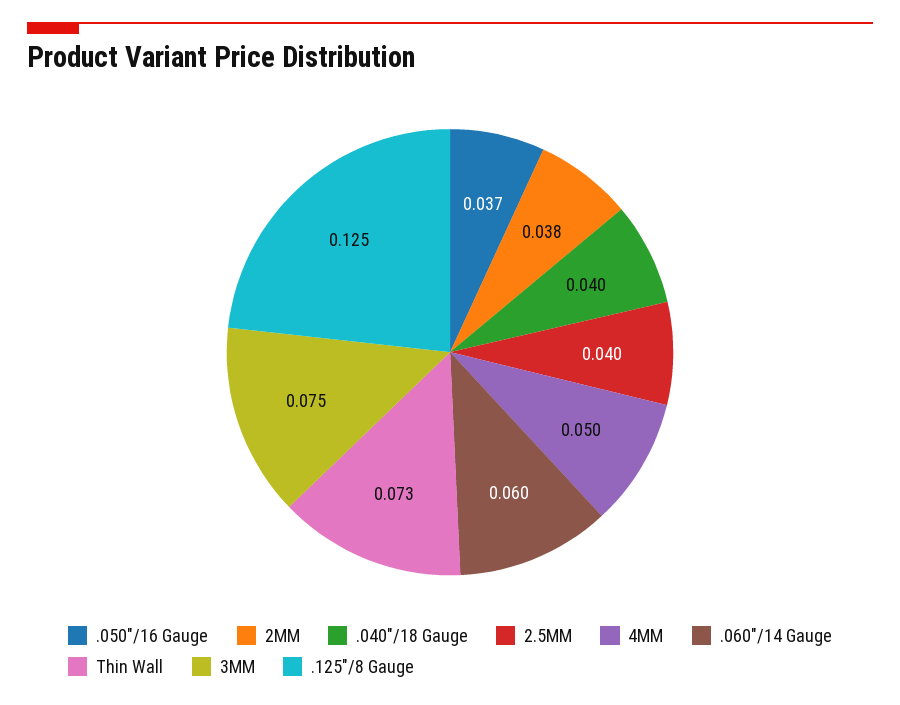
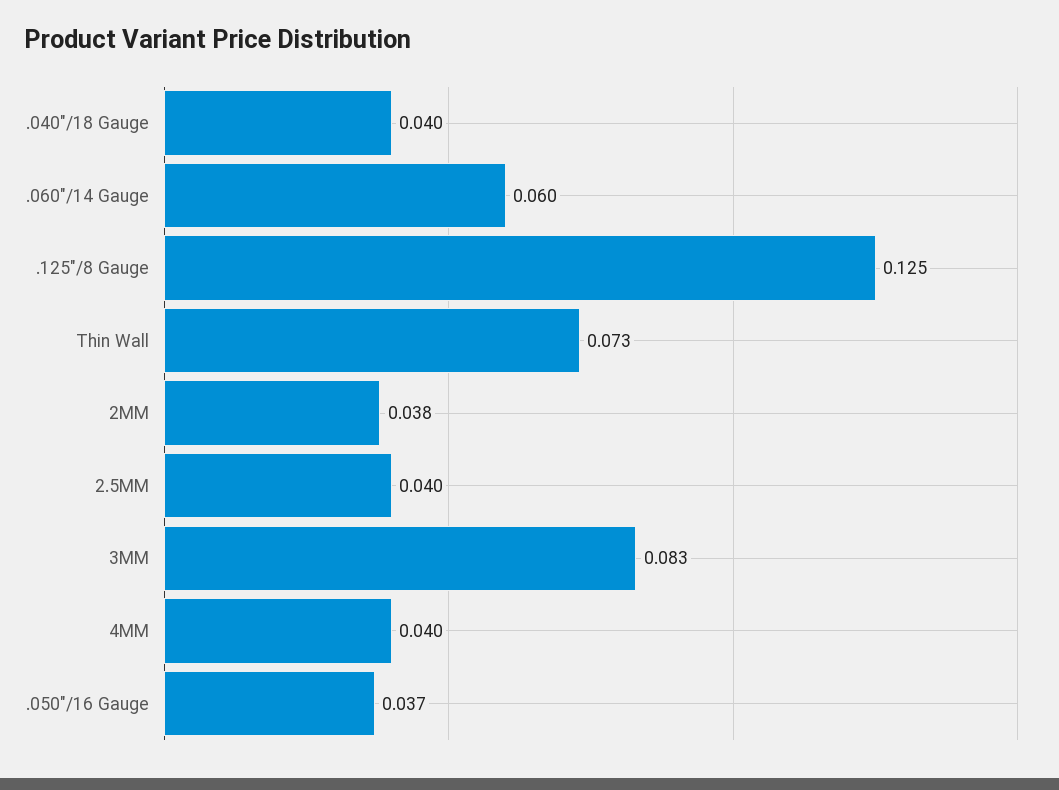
  {
    ".050\"/16 Gauge": 0.037,
    "2MM": 0.038,
    ".040\"/18 Gauge": 0.04,
    "2.5MM": 0.04,
-   "4MM": 0.05,
+   "4MM": 0.04,
    ".060\"/14 Gauge": 0.06,
    "Thin Wall": 0.073,
-   "3MM": 0.075,
+   "3MM": 0.083,
    ".125\"/8 Gauge": 0.125
  }

